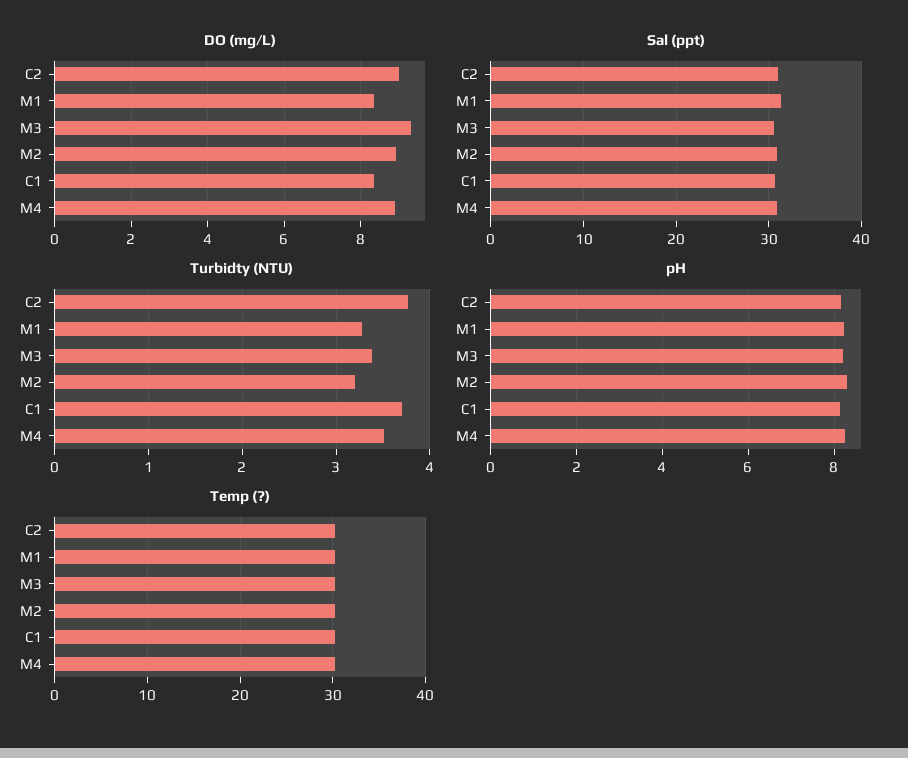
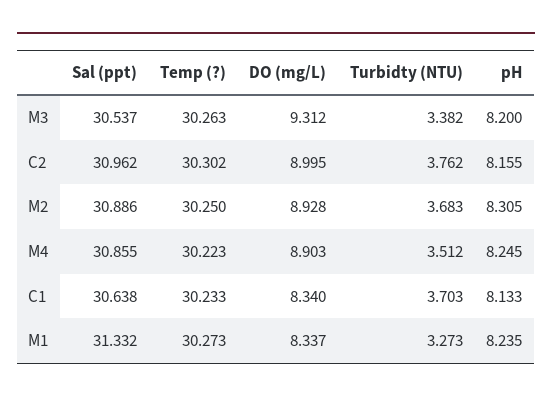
  {
    "DO (mg/L)": {
      "C2": 8.995,
      "M1": 8.337,
      "M3": 9.312,
      "M2": 8.928,
      "C1": 8.34,
      "M4": 8.903
    },
    "Sal (ppt)": {
      "C2": 30.962,
      "M1": 31.332,
      "M3": 30.537,
      "M2": 30.886,
      "C1": 30.638,
      "M4": 30.855
    },
    "Turbidty (NTU)": {
      "C2": 3.762,
      "M1": 3.273,
      "M3": 3.382,
-     "M2": 3.2,
+     "M2": 3.683,
      "C1": 3.703,
      "M4": 3.512
    },
    "pH": {
      "C2": 8.155,
      "M1": 8.235,
      "M3": 8.2,
      "M2": 8.305,
      "C1": 8.133,
      "M4": 8.245
    },
    "Temp (?)": {
      "C2": 30.302,
      "M1": 30.273,
      "M3": 30.263,
      "M2": 30.25,
      "C1": 30.233,
      "M4": 30.223
    }
  }

